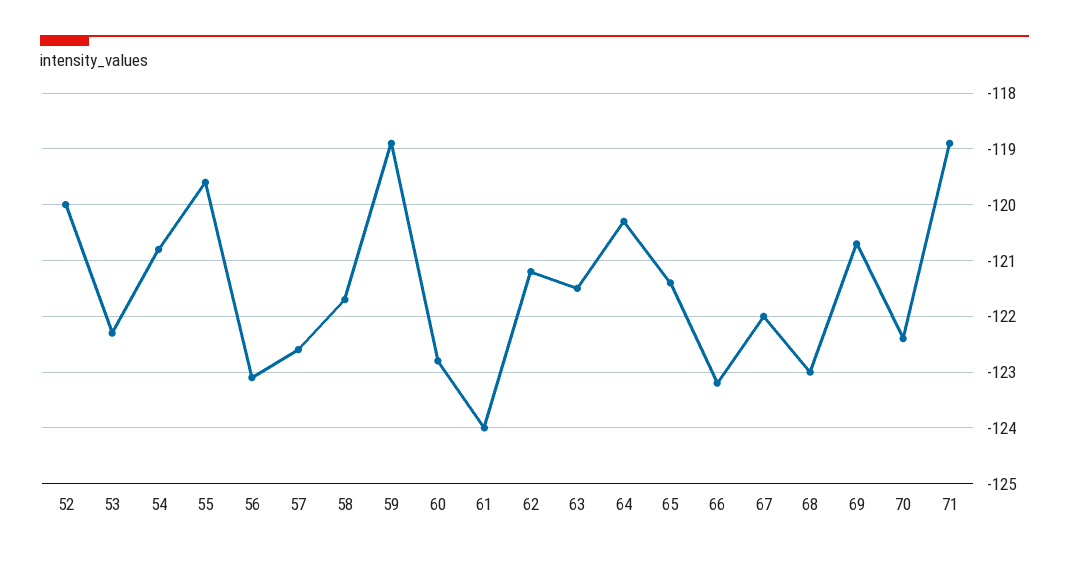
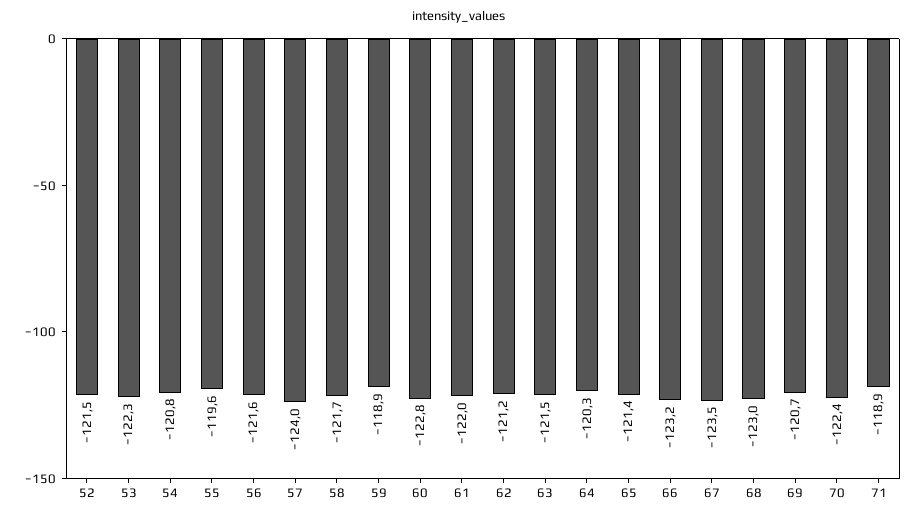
  {
-   "52": -120,
+   "52": -121.5,
    "53": -122.3,
    "54": -120.8,
    "55": -119.6,
-   "56": -123,
+   "56": -121.6,
-   "57": -122.5,
+   "57": -124,
    "58": -121.7,
    "59": -118.9,
    "60": -122.8,
-   "61": -124,
+   "61": -122,
    "62": -121.2,
    "63": -121.5,
    "64": -120.3,
    "65": -121.4,
    "66": -123.2,
-   "67": -122,
+   "67": -123.5,
    "68": -123,
    "69": -120.7,
    "70": -122.4,
    "71": -118.9
  }

